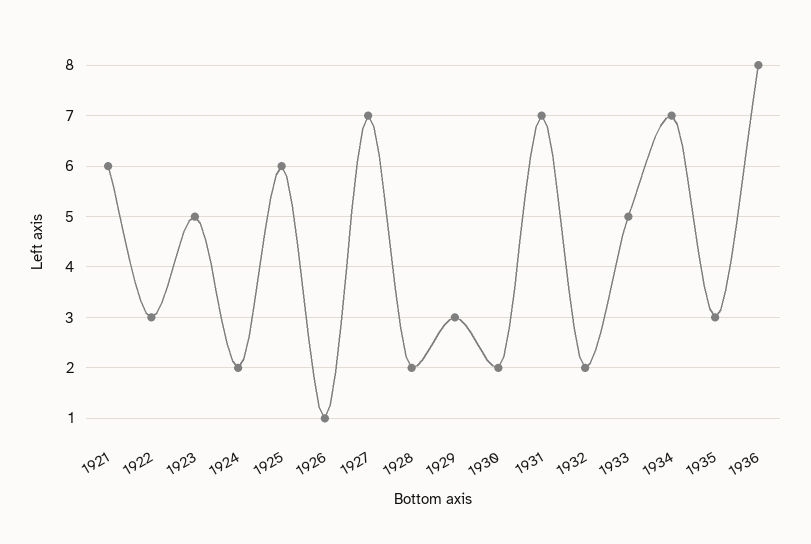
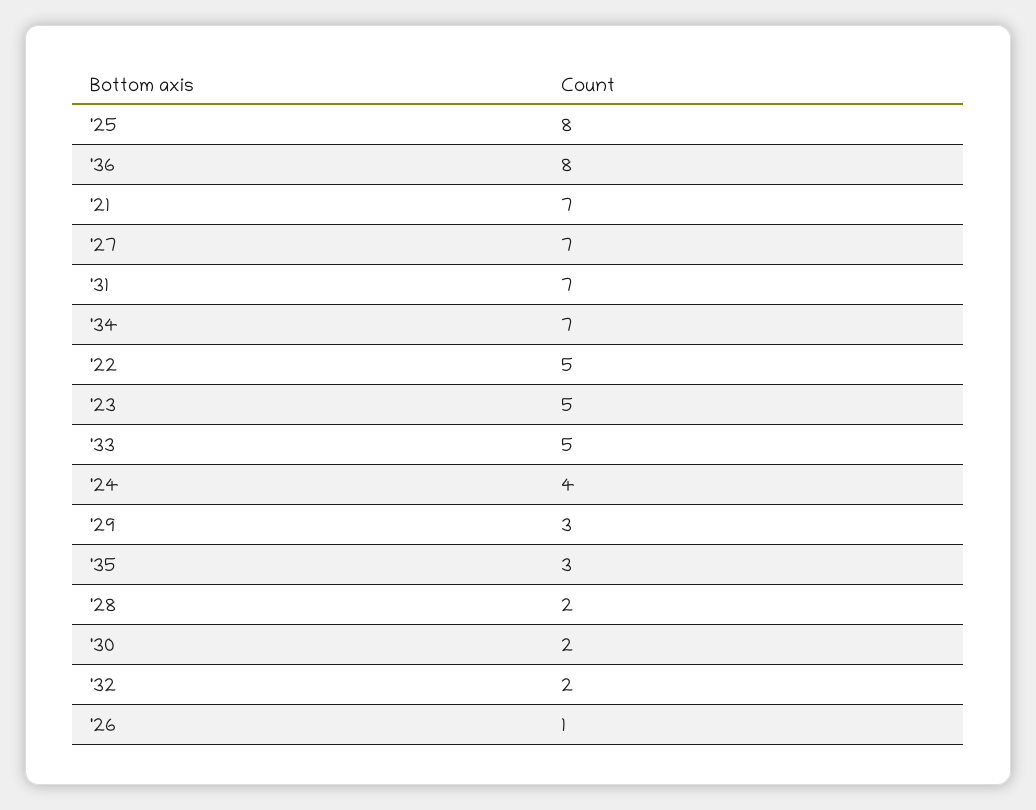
  {
-   "1921": 6,
+   "1921": 7,
-   "1922": 3,
+   "1922": 5,
    "1923": 5,
-   "1924": 2,
+   "1924": 4,
-   "1925": 6,
+   "1925": 8,
    "1926": 1,
    "1927": 7,
    "1928": 2,
    "1929": 3,
    "1930": 2,
    "1931": 7,
    "1932": 2,
    "1933": 5,
    "1934": 7,
    "1935": 3,
    "1936": 8
  }

